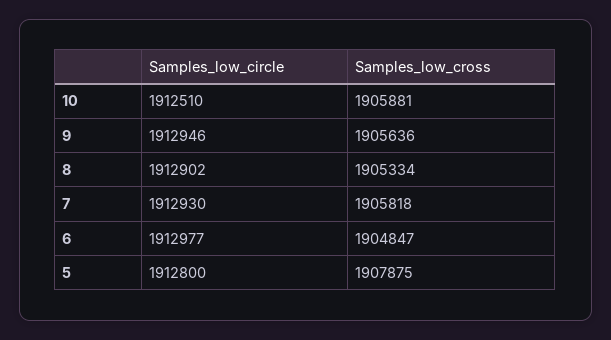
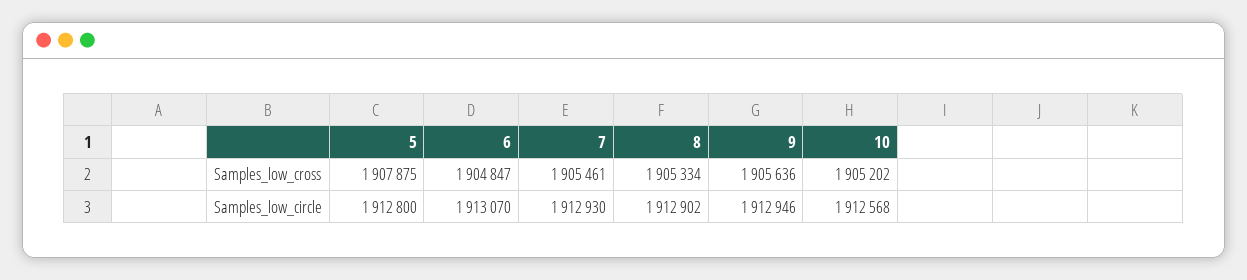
  {
    "Samples_low_circle": {
-     "10": 1912510,
+     "10": 1912568,
      "9": 1912946,
      "8": 1912902,
      "7": 1912930,
-     "6": 1912977,
+     "6": 1913070,
      "5": 1912800
    },
    "Samples_low_cross": {
-     "10": 1905881,
+     "10": 1905202,
      "9": 1905636,
      "8": 1905334,
-     "7": 1905818,
+     "7": 1905461,
      "6": 1904847,
      "5": 1907875
    }
  }

